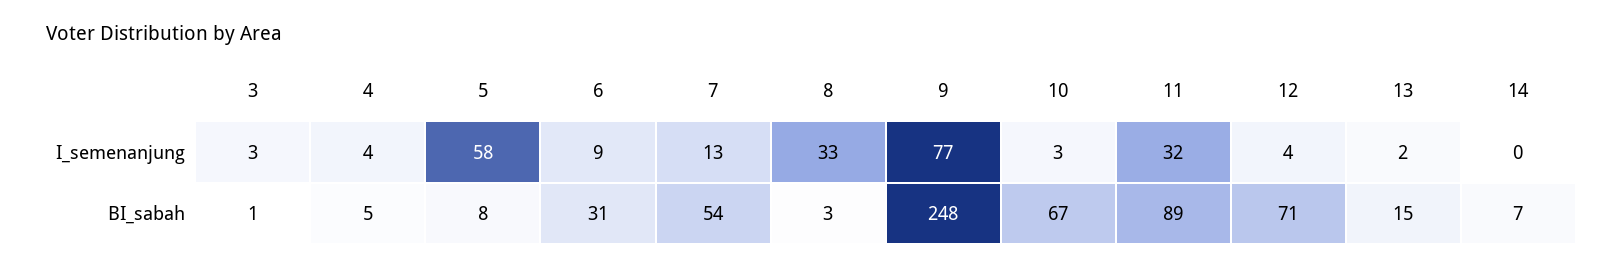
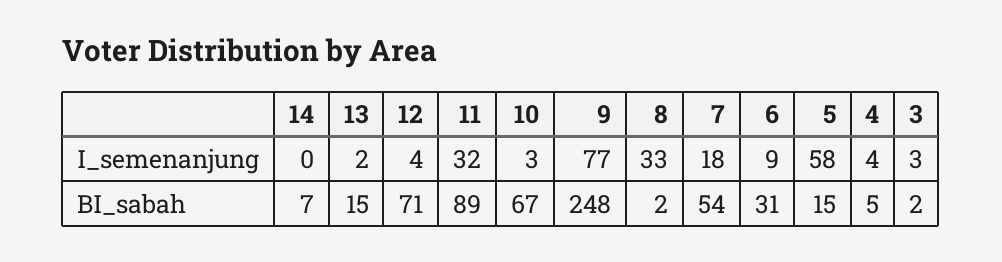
  {
    "3": {
      "I_semenanjung": 3,
-     "BI_sabah": 1
+     "BI_sabah": 2
    },
    "4": {
      "I_semenanjung": 4,
      "BI_sabah": 5
    },
    "5": {
      "I_semenanjung": 58,
-     "BI_sabah": 8
+     "BI_sabah": 15
    },
    "6": {
      "I_semenanjung": 9,
      "BI_sabah": 31
    },
    "7": {
-     "I_semenanjung": 13,
+     "I_semenanjung": 18,
      "BI_sabah": 54
    },
    "8": {
      "I_semenanjung": 33,
-     "BI_sabah": 3
+     "BI_sabah": 2
    },
    "9": {
      "I_semenanjung": 77,
      "BI_sabah": 248
    },
    "10": {
      "I_semenanjung": 3,
      "BI_sabah": 67
    },
    "11": {
      "I_semenanjung": 32,
      "BI_sabah": 89
    },
    "12": {
      "I_semenanjung": 4,
      "BI_sabah": 71
    },
    "13": {
      "I_semenanjung": 2,
      "BI_sabah": 15
    },
    "14": {
      "I_semenanjung": 0,
      "BI_sabah": 7
    }
  }

